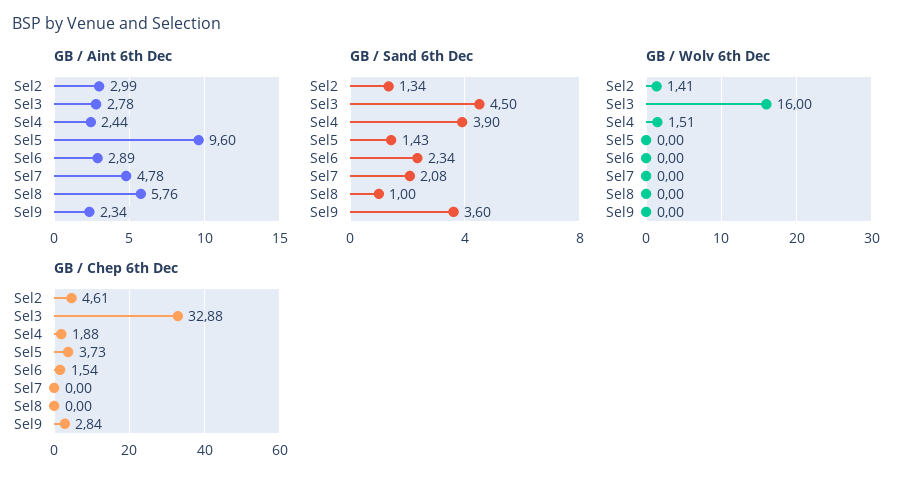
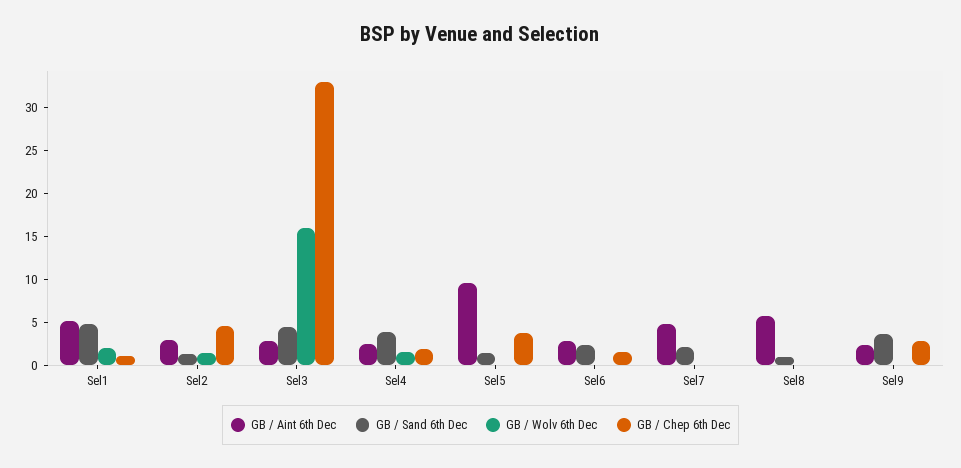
  {
    "GB / Aint 6th Dec": {
      "Sel2": 2.99,
      "Sel3": 2.78,
      "Sel4": 2.44,
      "Sel5": 9.6,
      "Sel6": 2.89,
      "Sel7": 4.78,
      "Sel8": 5.76,
-     "Sel9": 2.34
+     "Sel9": 2.34,
+     "Sel1": 5
    },
    "GB / Sand 6th Dec": {
      "Sel2": 1.34,
      "Sel3": 4.5,
      "Sel4": 3.9,
      "Sel5": 1.43,
      "Sel6": 2.34,
      "Sel7": 2.08,
      "Sel8": 1,
-     "Sel9": 3.6
+     "Sel9": 3.6,
+     "Sel1": 5
    },
    "GB / Wolv 6th Dec": {
      "Sel2": 1.41,
      "Sel3": 16,
      "Sel4": 1.51,
      "Sel5": 0,
      "Sel6": 0,
      "Sel7": 0,
      "Sel8": 0,
-     "Sel9": 0
+     "Sel9": 0,
+     "Sel1": 2
    },
    "GB / Chep 6th Dec": {
      "Sel2": 4.61,
      "Sel3": 32.88,
      "Sel4": 1.88,
      "Sel5": 3.73,
      "Sel6": 1.54,
      "Sel7": 0,
      "Sel8": 0,
-     "Sel9": 2.84
+     "Sel9": 2.84,
+     "Sel1": 1
    }
  }

